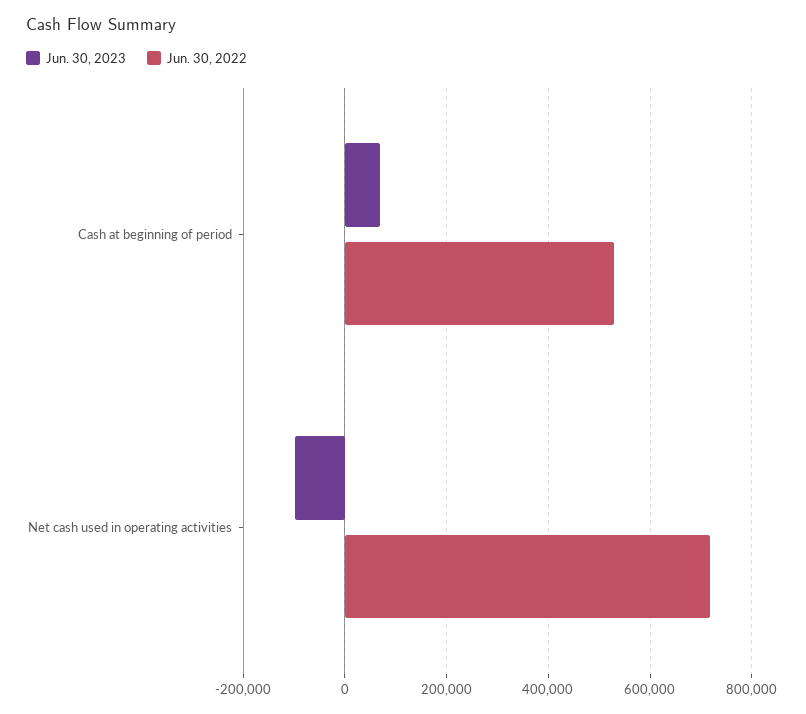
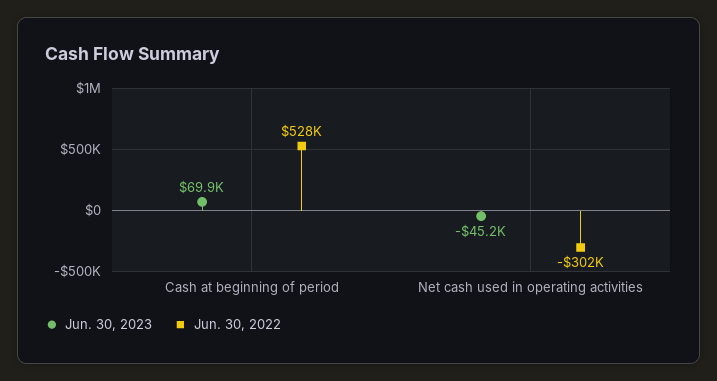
  {
    "Jun. 30, 2023": {
      "Cash at beginning of period": 69900,
-     "Net cash used in operating activities": -100000
+     "Net cash used in operating activities": -45200
    },
    "Jun. 30, 2022": {
      "Cash at beginning of period": 528000,
-     "Net cash used in operating activities": 720000
+     "Net cash used in operating activities": -302000
    }
  }

